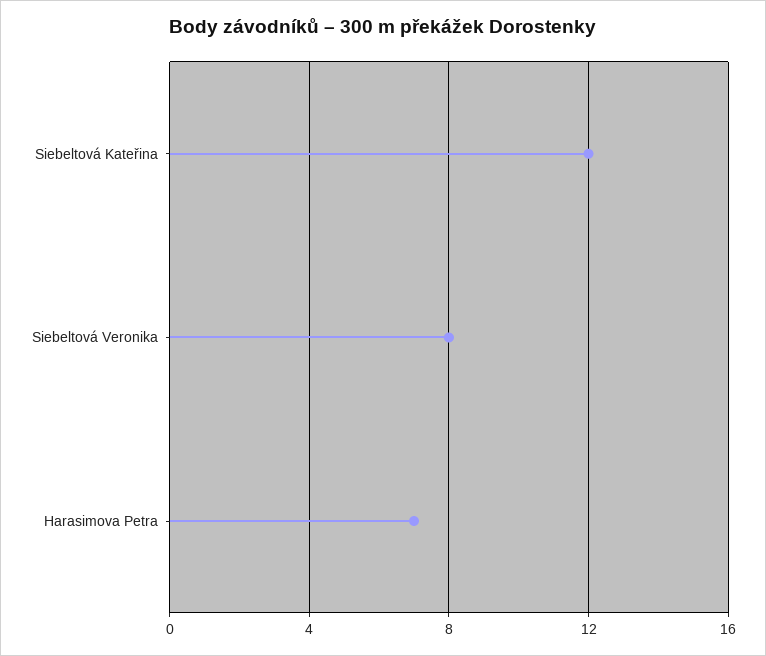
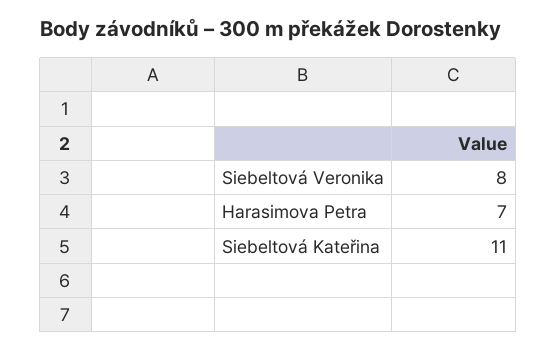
  {
-   "Siebeltová Kateřina": 12,
+   "Siebeltová Kateřina": 11,
    "Siebeltová Veronika": 8,
    "Harasimova Petra": 7
  }

